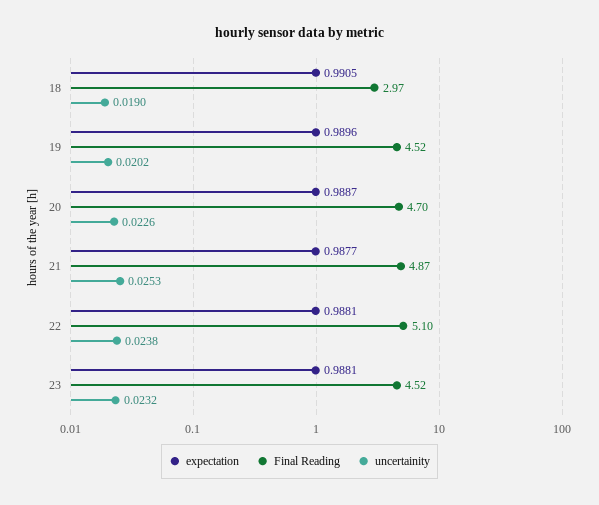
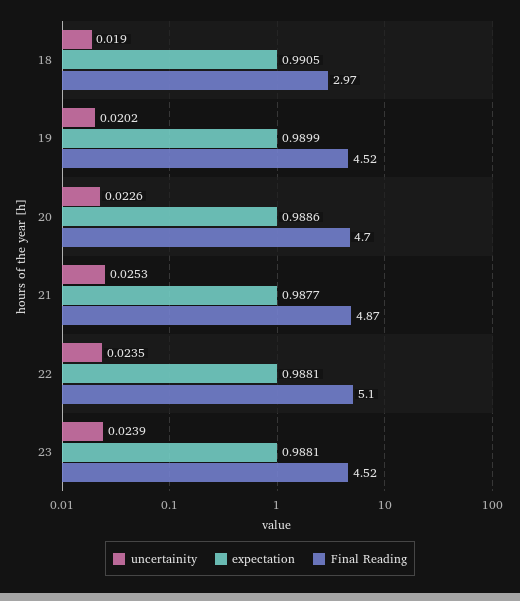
  {
    "expectation": {
      "18": 0.9905,
-     "19": 0.9896,
+     "19": 0.9899,
-     "20": 0.9887,
+     "20": 0.9886,
      "21": 0.9877,
      "22": 0.9881,
      "23": 0.9881
    },
    "Final Reading": {
      "18": 2.97,
      "19": 4.52,
      "20": 4.7,
      "21": 4.87,
      "22": 5.1,
      "23": 4.52
    },
    "uncertainity": {
      "18": 0.019,
      "19": 0.0202,
      "20": 0.0226,
      "21": 0.0253,
-     "22": 0.0238,
+     "22": 0.0235,
-     "23": 0.0232
+     "23": 0.0239
    }
  }

